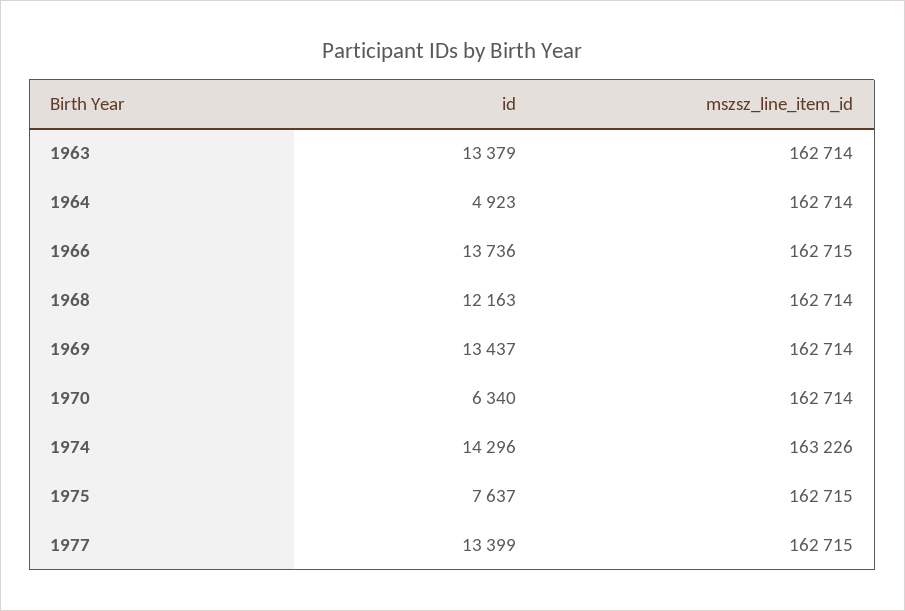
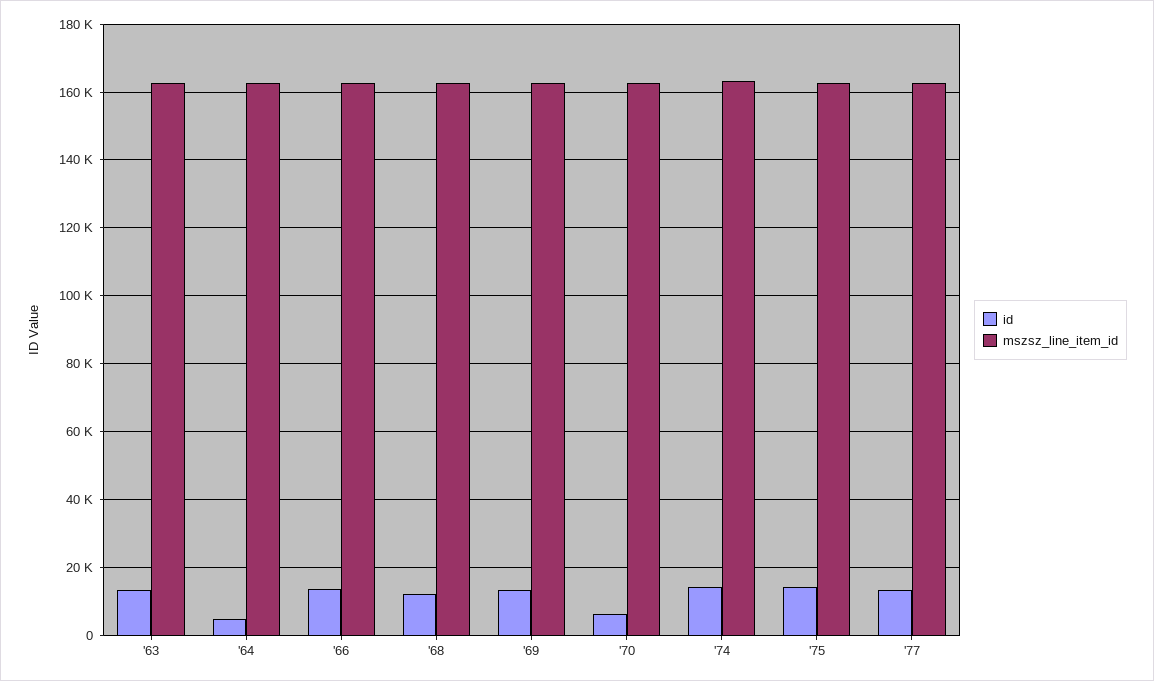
  {
    "id": {
      "1963": 13379,
      "1964": 4923,
      "1966": 13736,
      "1968": 12163,
      "1969": 13437,
      "1970": 6340,
      "1974": 14296,
-     "1975": 7637,
+     "1975": 14000,
      "1977": 13399
    },
    "mszsz_line_item_id": {
      "1963": 162714,
      "1964": 162714,
      "1966": 162715,
      "1968": 162714,
      "1969": 162714,
      "1970": 162714,
      "1974": 163226,
      "1975": 162715,
      "1977": 162715
    }
  }

